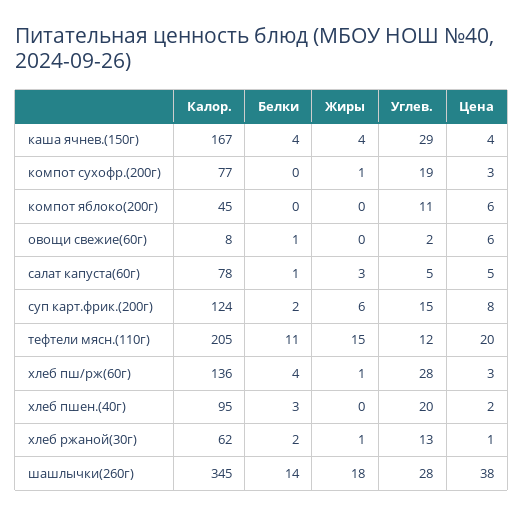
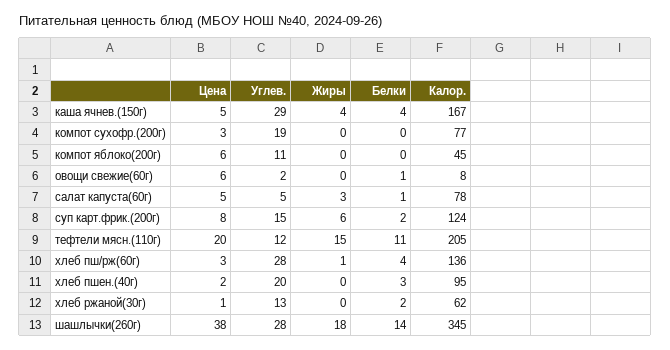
  {
    "Калор.": {
      "каша ячнев.(150г)": 167,
      "компот сухофр.(200г)": 77,
      "компот яблоко(200г)": 45,
      "овощи свежие(60г)": 8,
      "салат капуста(60г)": 78,
      "суп карт.фрик.(200г)": 124,
      "тефтели мясн.(110г)": 205,
      "хлеб пш/рж(60г)": 136,
      "хлеб пшен.(40г)": 95,
      "хлеб ржаной(30г)": 62,
      "шашлычки(260г)": 345
    },
    "Белки": {
      "каша ячнев.(150г)": 4,
      "компот сухофр.(200г)": 0,
      "компот яблоко(200г)": 0,
      "овощи свежие(60г)": 1,
      "салат капуста(60г)": 1,
      "суп карт.фрик.(200г)": 2,
      "тефтели мясн.(110г)": 11,
      "хлеб пш/рж(60г)": 4,
      "хлеб пшен.(40г)": 3,
      "хлеб ржаной(30г)": 2,
      "шашлычки(260г)": 14
    },
    "Жиры": {
      "каша ячнев.(150г)": 4,
-     "компот сухофр.(200г)": 1,
+     "компот сухофр.(200г)": 0,
      "компот яблоко(200г)": 0,
      "овощи свежие(60г)": 0,
      "салат капуста(60г)": 3,
      "суп карт.фрик.(200г)": 6,
      "тефтели мясн.(110г)": 15,
      "хлеб пш/рж(60г)": 1,
      "хлеб пшен.(40г)": 0,
-     "хлеб ржаной(30г)": 1,
+     "хлеб ржаной(30г)": 0,
      "шашлычки(260г)": 18
    },
    "Углев.": {
      "каша ячнев.(150г)": 29,
      "компот сухофр.(200г)": 19,
      "компот яблоко(200г)": 11,
      "овощи свежие(60г)": 2,
      "салат капуста(60г)": 5,
      "суп карт.фрик.(200г)": 15,
      "тефтели мясн.(110г)": 12,
      "хлеб пш/рж(60г)": 28,
      "хлеб пшен.(40г)": 20,
      "хлеб ржаной(30г)": 13,
      "шашлычки(260г)": 28
    },
    "Цена": {
-     "каша ячнев.(150г)": 4,
+     "каша ячнев.(150г)": 5,
      "компот сухофр.(200г)": 3,
      "компот яблоко(200г)": 6,
      "овощи свежие(60г)": 6,
      "салат капуста(60г)": 5,
      "суп карт.фрик.(200г)": 8,
      "тефтели мясн.(110г)": 20,
      "хлеб пш/рж(60г)": 3,
      "хлеб пшен.(40г)": 2,
      "хлеб ржаной(30г)": 1,
      "шашлычки(260г)": 38
    }
  }

